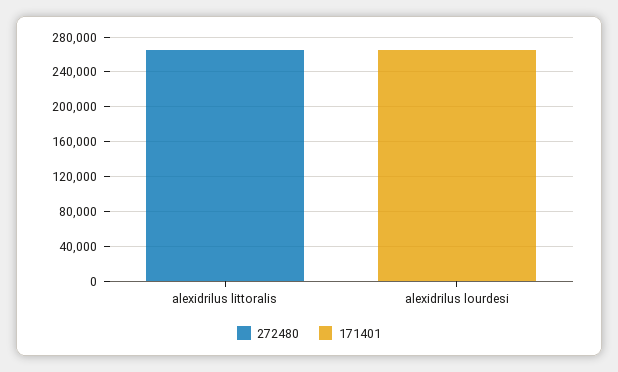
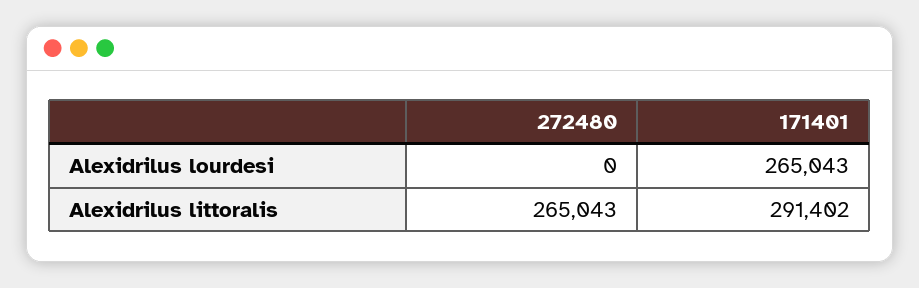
  {
    "272480": {
      "alexidrilus littoralis": 265043,
      "alexidrilus lourdesi": 0
    },
    "171401": {
-     "alexidrilus littoralis": 0,
+     "alexidrilus littoralis": 291402,
      "alexidrilus lourdesi": 265043
    }
  }

